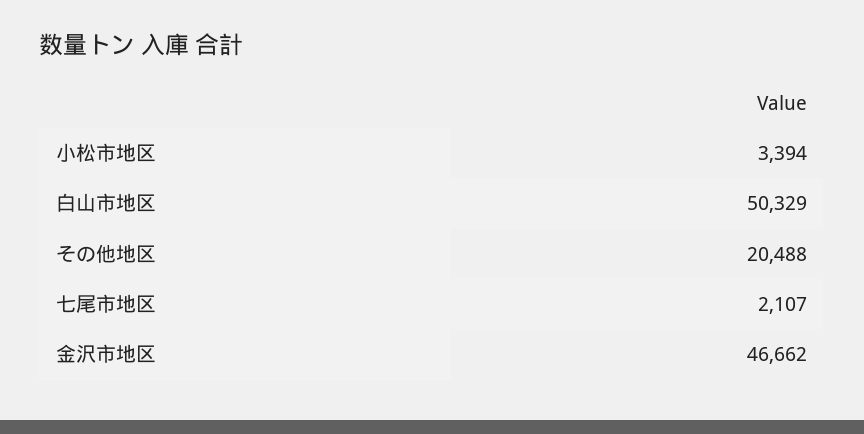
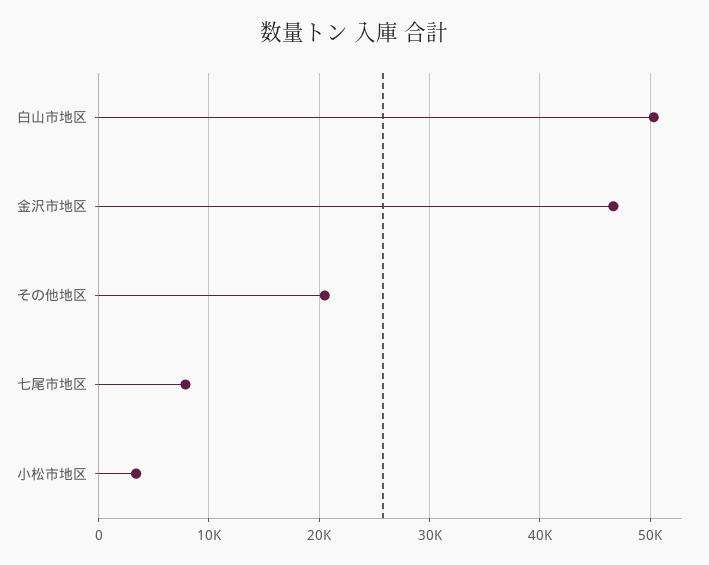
  {
    "小松市地区": 3394,
    "白山市地区": 50329,
    "その他地区": 20488,
-   "七尾市地区": 2107,
+   "七尾市地区": 8000,
    "金沢市地区": 46662
  }

